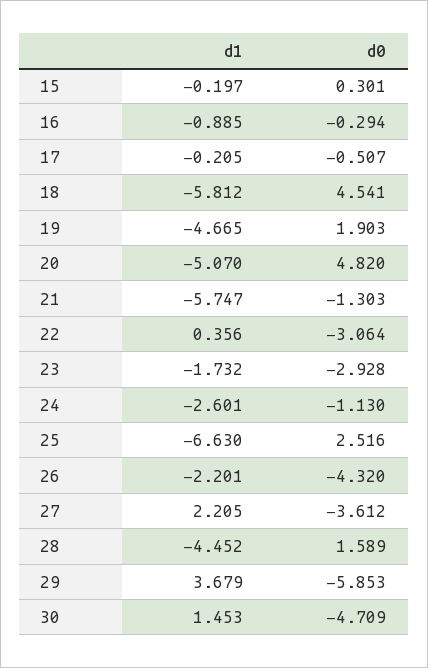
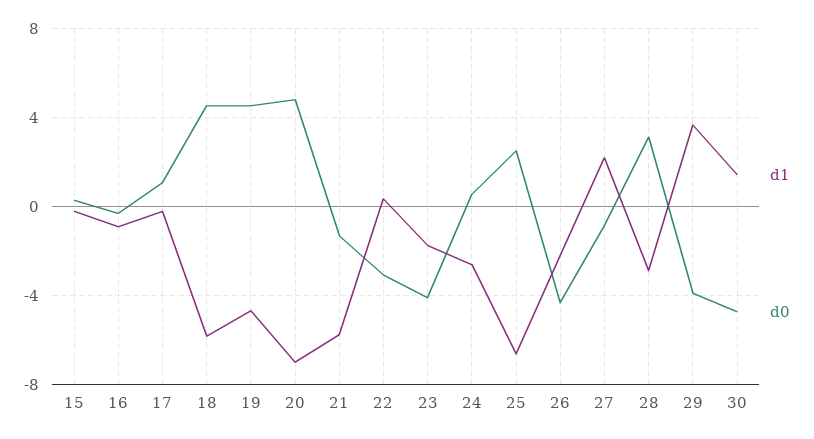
  {
    "d1": {
      "15": -0.197,
      "16": -0.885,
      "17": -0.205,
      "18": -5.812,
      "19": -4.665,
-     "20": -5.07,
+     "20": -7,
      "21": -5.747,
      "22": 0.356,
      "23": -1.732,
      "24": -2.601,
      "25": -6.63,
      "26": -2.201,
      "27": 2.205,
-     "28": -4.452,
+     "28": -3,
      "29": 3.679,
      "30": 1.453
    },
    "d0": {
      "15": 0.301,
      "16": -0.294,
-     "17": -0.507,
+     "17": 1,
      "18": 4.541,
-     "19": 1.903,
+     "19": 4.5,
      "20": 4.82,
      "21": -1.303,
      "22": -3.064,
-     "23": -2.928,
+     "23": -4,
-     "24": -1.13,
+     "24": 0.5,
      "25": 2.516,
      "26": -4.32,
-     "27": -3.612,
+     "27": -1,
-     "28": 1.589,
+     "28": 3,
-     "29": -5.853,
+     "29": -4,
      "30": -4.709
    }
  }

